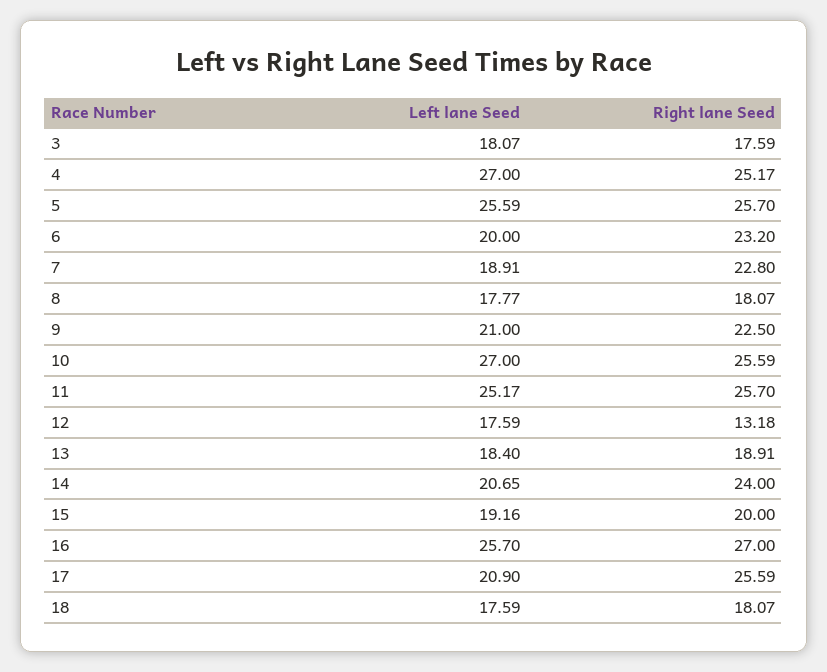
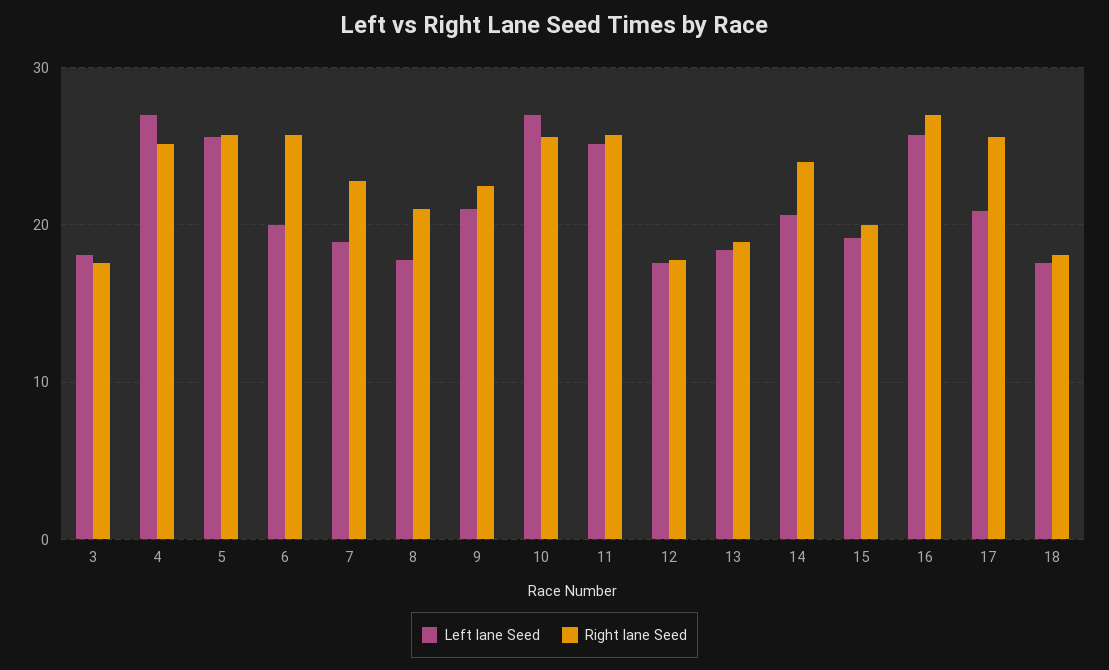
  {
    "Left lane Seed": {
      "3": 18.07,
      "4": 27,
      "5": 25.59,
      "6": 20,
      "7": 18.91,
      "8": 17.77,
      "9": 21,
      "10": 27,
      "11": 25.17,
      "12": 17.59,
      "13": 18.4,
      "14": 20.65,
      "15": 19.16,
      "16": 25.7,
      "17": 20.9,
      "18": 17.59
    },
    "Right lane Seed": {
      "3": 17.59,
      "4": 25.17,
      "5": 25.7,
-     "6": 23.2,
+     "6": 26,
      "7": 22.8,
-     "8": 18.07,
+     "8": 21,
      "9": 22.5,
      "10": 25.59,
      "11": 25.7,
-     "12": 13.18,
+     "12": 18,
      "13": 18.91,
      "14": 24,
      "15": 20,
      "16": 27,
      "17": 25.59,
      "18": 18.07
    }
  }

